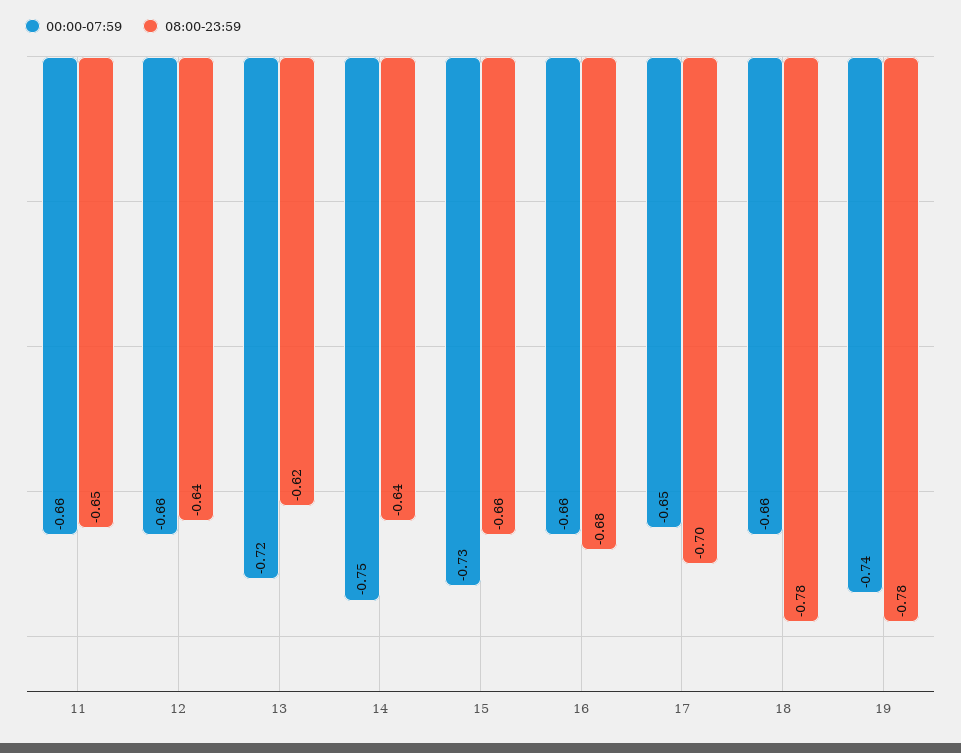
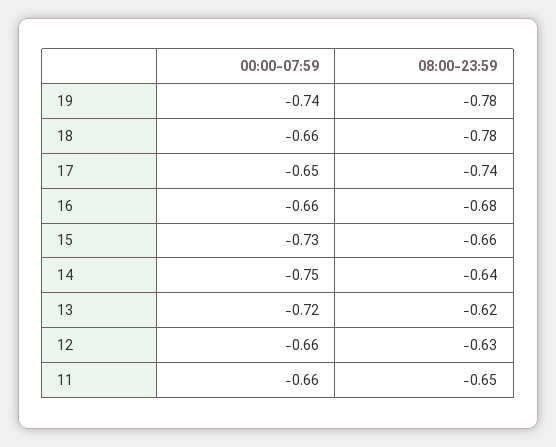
  {
    "00:00-07:59": {
      "11": -0.66,
      "12": -0.66,
      "13": -0.72,
      "14": -0.75,
      "15": -0.73,
      "16": -0.66,
      "17": -0.65,
      "18": -0.66,
      "19": -0.74
    },
    "08:00-23:59": {
      "11": -0.65,
-     "12": -0.64,
+     "12": -0.63,
      "13": -0.62,
      "14": -0.64,
      "15": -0.66,
      "16": -0.68,
-     "17": -0.7,
+     "17": -0.74,
      "18": -0.78,
      "19": -0.78
    }
  }

